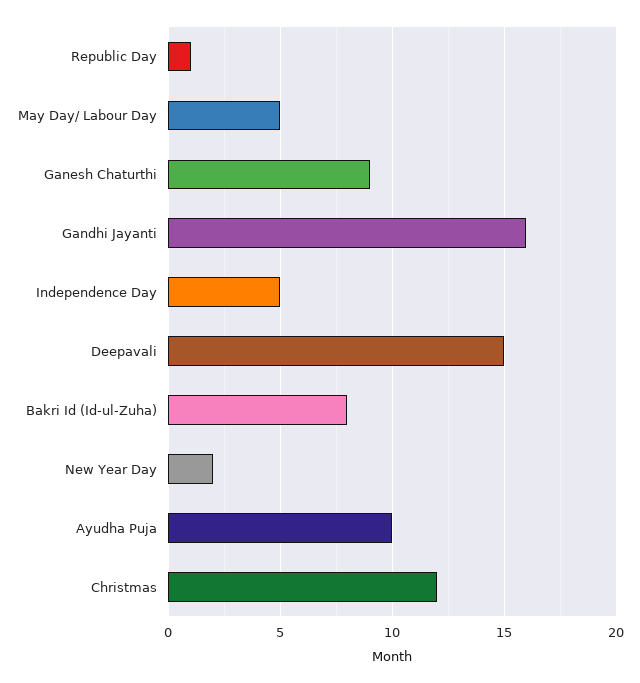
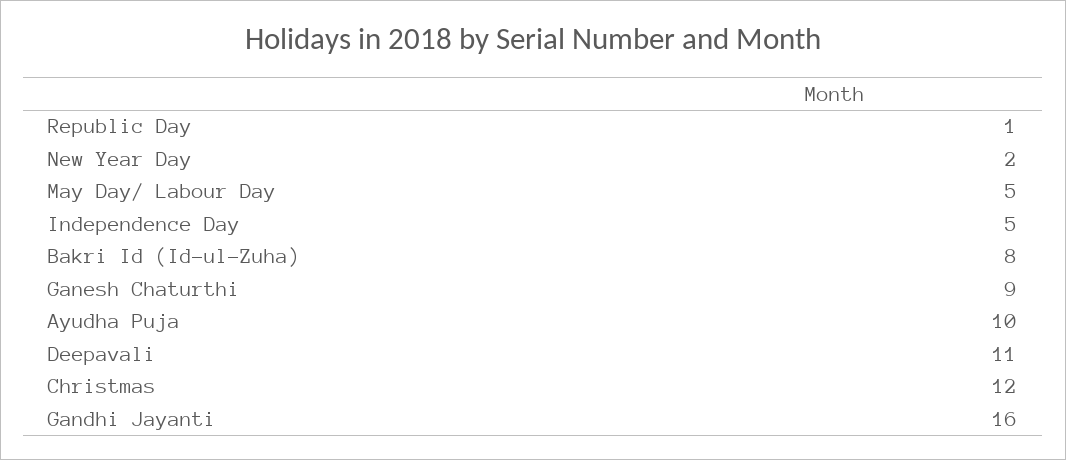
  {
    "Republic Day": 1,
    "May Day/ Labour Day": 5,
    "Ganesh Chaturthi": 9,
    "Gandhi Jayanti": 16,
    "Independence Day": 5,
-   "Deepavali": 15,
+   "Deepavali": 11,
    "Bakri Id (Id-ul-Zuha)": 8,
    "New Year Day": 2,
    "Ayudha Puja": 10,
    "Christmas": 12
  }

